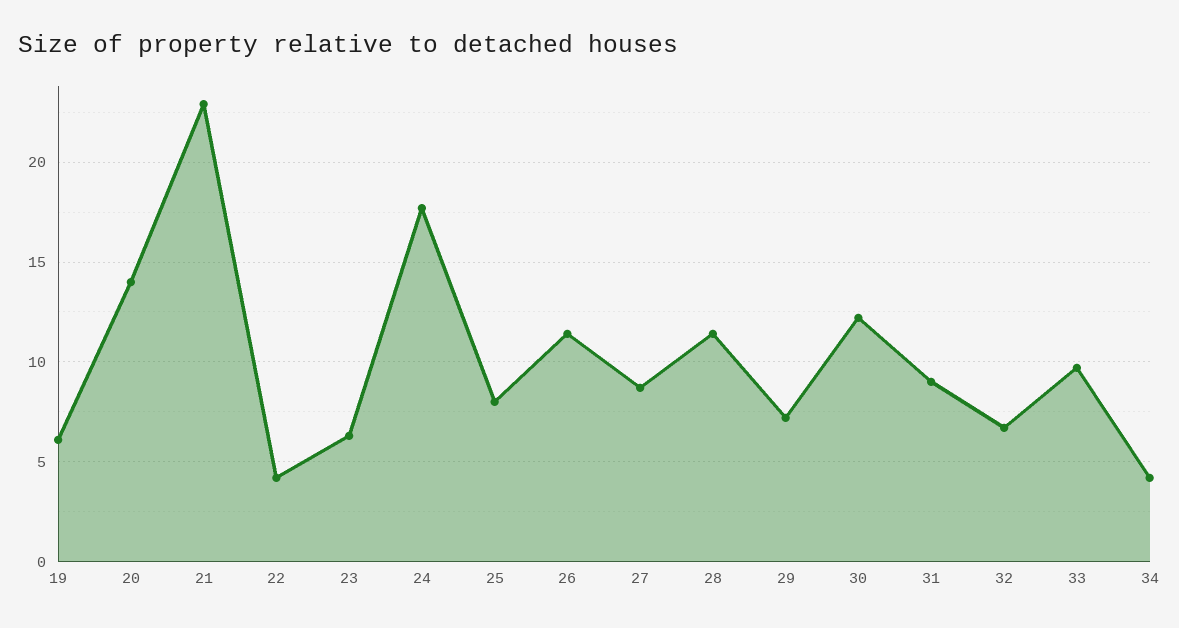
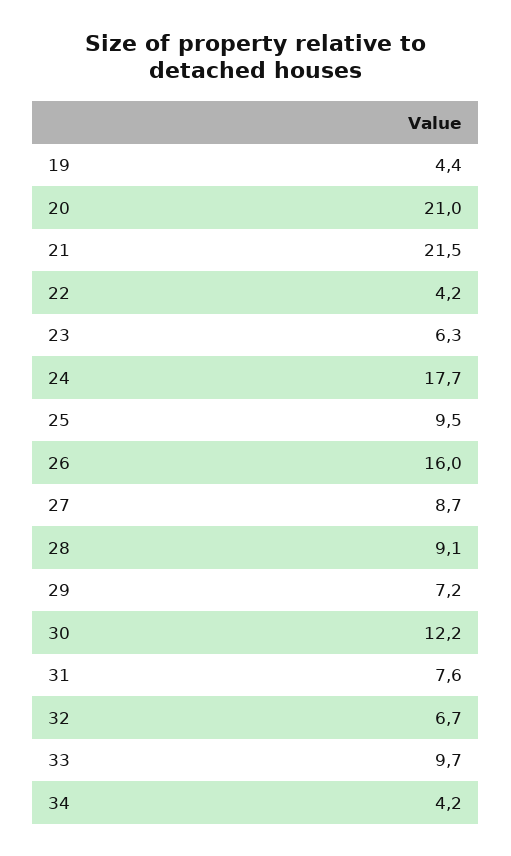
  {
-   "19": 6,
+   "19": 4.4,
-   "20": 14,
+   "20": 21,
-   "21": 23,
+   "21": 21.5,
    "22": 4.2,
    "23": 6.3,
    "24": 17.7,
-   "25": 8,
+   "25": 9.5,
-   "26": 11.5,
+   "26": 16,
    "27": 8.7,
-   "28": 11.5,
+   "28": 9.1,
    "29": 7.2,
    "30": 12.2,
-   "31": 9,
+   "31": 7.6,
    "32": 6.7,
    "33": 9.7,
    "34": 4.2
  }

